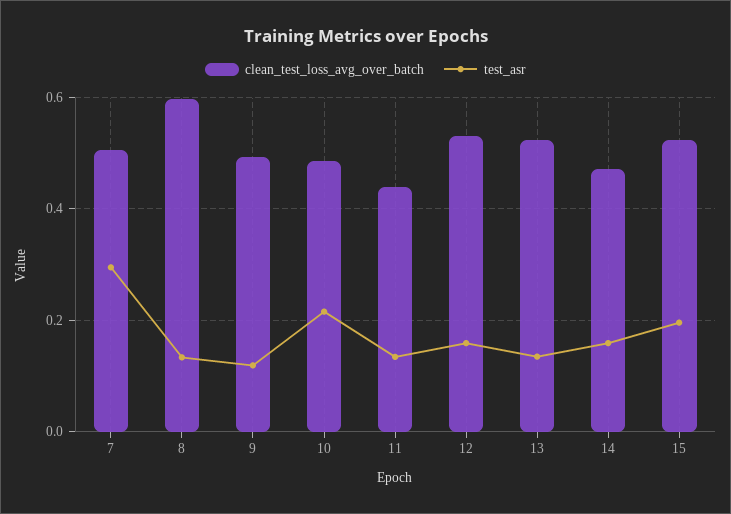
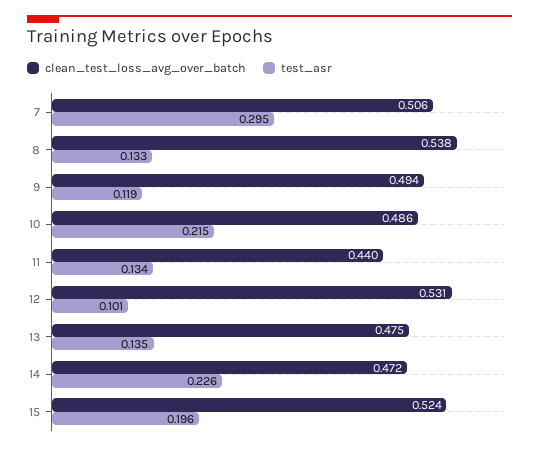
  {
    "clean_test_loss_avg_over_batch": {
      "7": 0.506,
-     "8": 0.6,
+     "8": 0.538,
      "9": 0.494,
      "10": 0.486,
      "11": 0.44,
      "12": 0.531,
-     "13": 0.52,
+     "13": 0.475,
      "14": 0.472,
      "15": 0.524
    },
    "test_asr": {
      "7": 0.295,
      "8": 0.133,
      "9": 0.119,
      "10": 0.215,
      "11": 0.134,
-     "12": 0.16,
+     "12": 0.101,
      "13": 0.135,
-     "14": 0.16,
+     "14": 0.226,
      "15": 0.196
    }
  }

